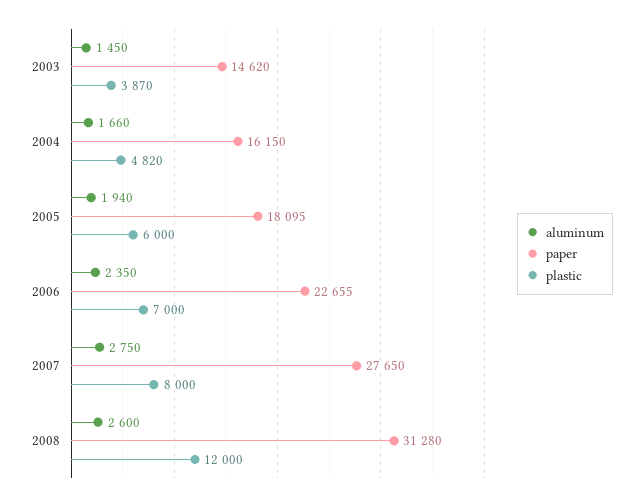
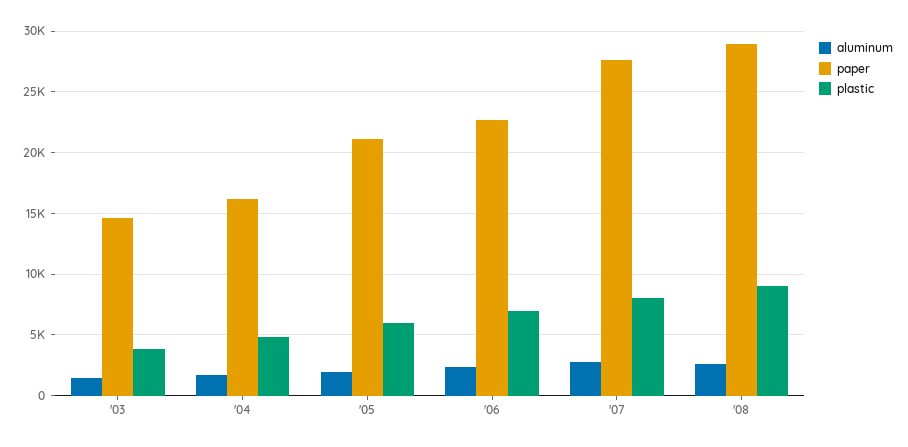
  {
    "aluminum": {
      "2003": 1450,
      "2004": 1660,
      "2005": 1940,
      "2006": 2350,
      "2007": 2750,
      "2008": 2600
    },
    "paper": {
      "2003": 14620,
      "2004": 16150,
-     "2005": 18095,
+     "2005": 21000,
      "2006": 22655,
      "2007": 27650,
-     "2008": 31280
+     "2008": 29000
    },
    "plastic": {
      "2003": 3870,
      "2004": 4820,
      "2005": 6000,
      "2006": 7000,
      "2007": 8000,
-     "2008": 12000
+     "2008": 9000
    }
  }

